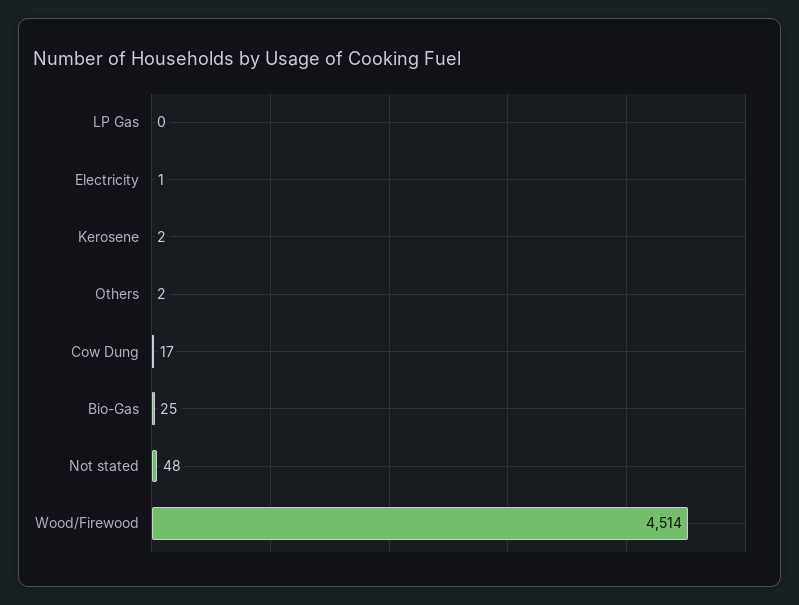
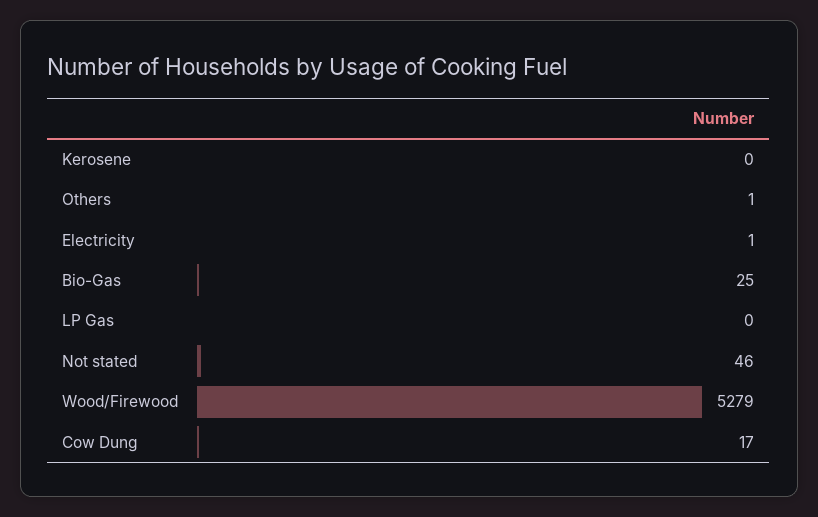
  {
    "LP Gas": 0,
    "Electricity": 1,
-   "Kerosene": 2,
+   "Kerosene": 0,
-   "Others": 2,
+   "Others": 1,
    "Cow Dung": 17,
    "Bio-Gas": 25,
-   "Not stated": 48,
+   "Not stated": 46,
-   "Wood/Firewood": 4514
+   "Wood/Firewood": 5279
  }

